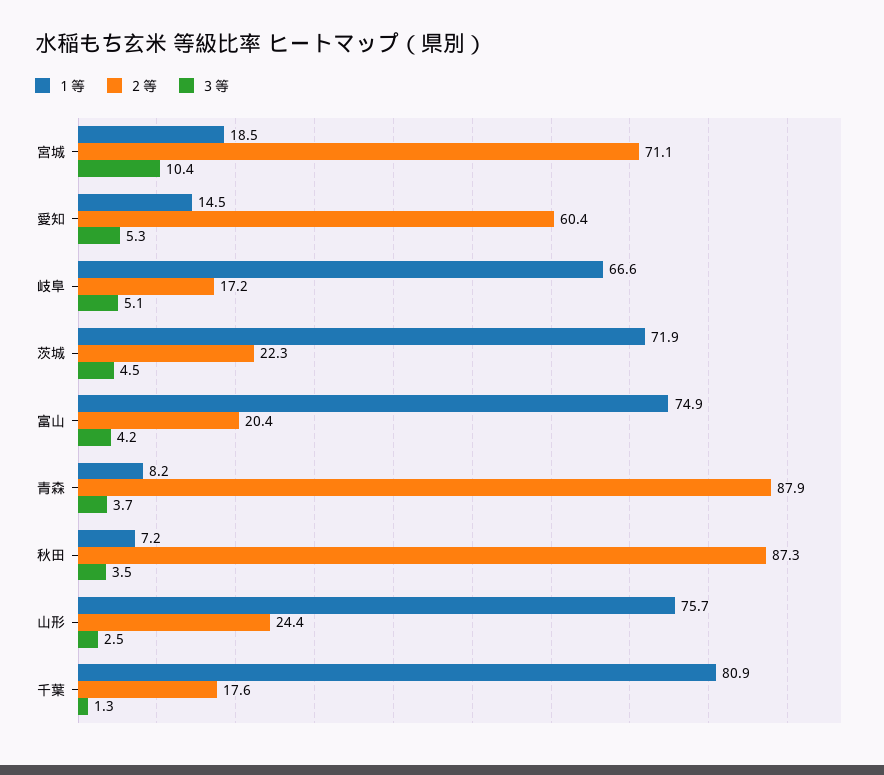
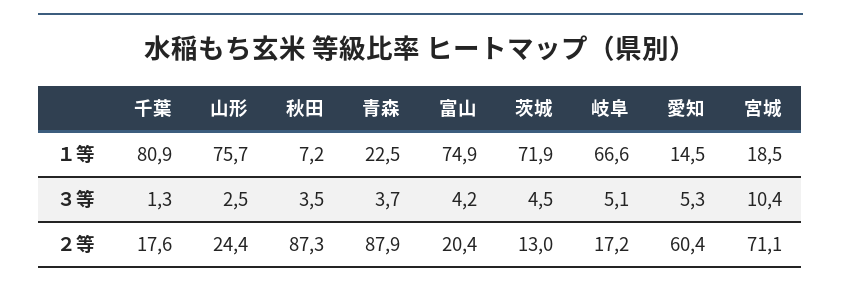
  {
    "１等": {
      "宮城": 18.5,
      "愛知": 14.5,
      "岐阜": 66.6,
      "茨城": 71.9,
      "富山": 74.9,
-     "青森": 8.2,
+     "青森": 22.5,
      "秋田": 7.2,
      "山形": 75.7,
      "千葉": 80.9
    },
    "２等": {
      "宮城": 71.1,
      "愛知": 60.4,
      "岐阜": 17.2,
-     "茨城": 22.3,
+     "茨城": 13,
      "富山": 20.4,
      "青森": 87.9,
      "秋田": 87.3,
      "山形": 24.4,
      "千葉": 17.6
    },
    "３等": {
      "宮城": 10.4,
      "愛知": 5.3,
      "岐阜": 5.1,
      "茨城": 4.5,
      "富山": 4.2,
      "青森": 3.7,
      "秋田": 3.5,
      "山形": 2.5,
      "千葉": 1.3
    }
  }

